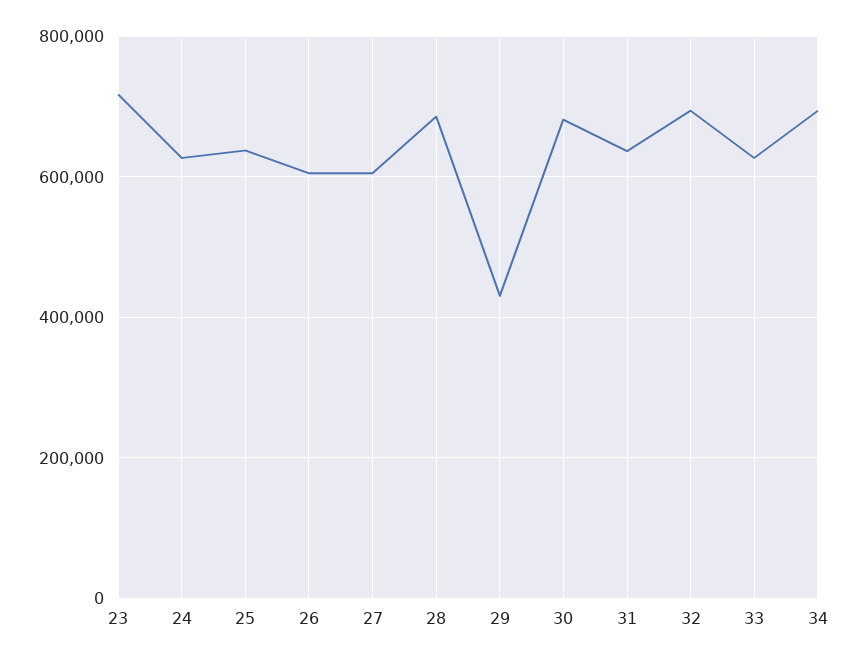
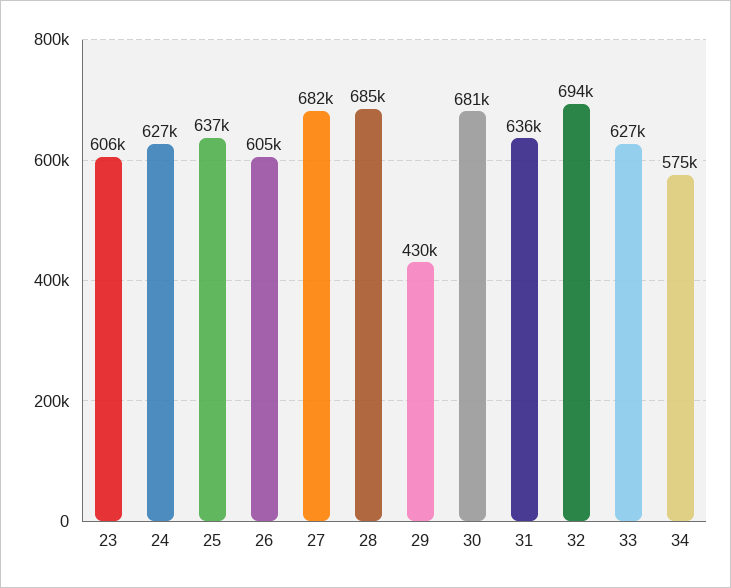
  {
-   "23": 720000,
+   "23": 606000,
    "24": 627000,
    "25": 637000,
    "26": 605000,
-   "27": 600000,
+   "27": 682000,
    "28": 685000,
    "29": 430000,
    "30": 681000,
    "31": 636000,
    "32": 694000,
    "33": 627000,
-   "34": 700000
+   "34": 575000
  }

